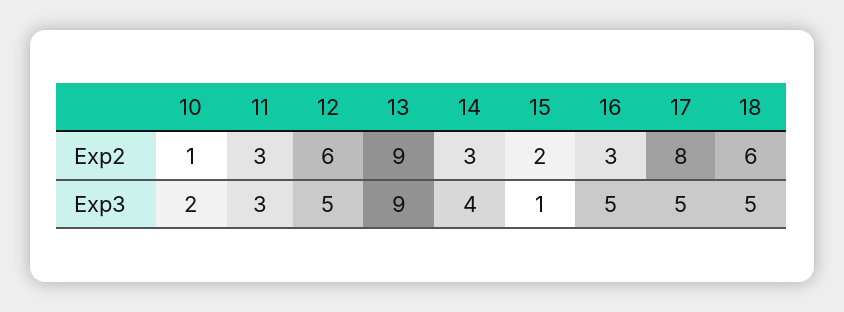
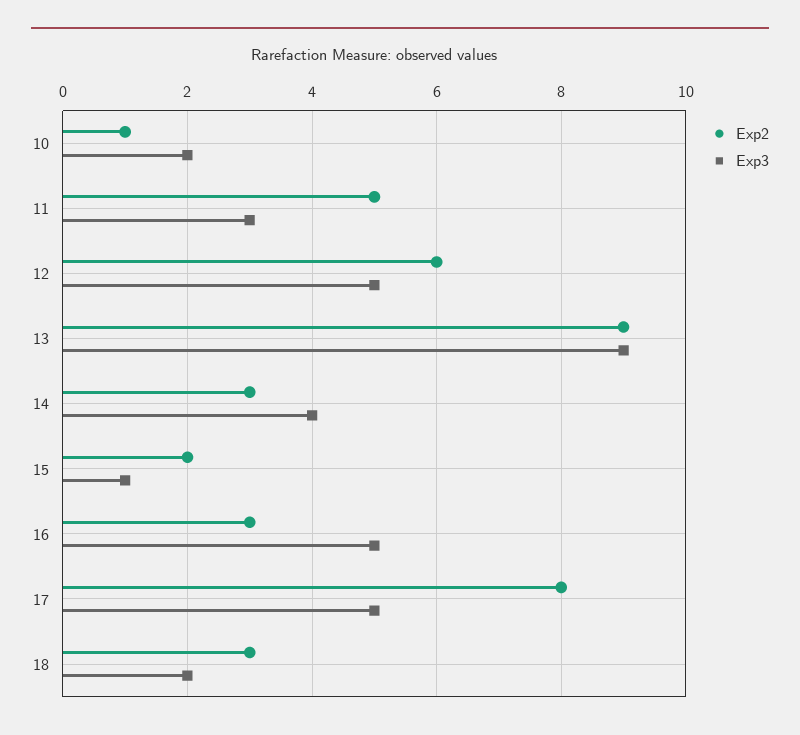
  {
    "Exp2": {
      "10": 1,
-     "11": 3,
+     "11": 5,
      "12": 6,
      "13": 9,
      "14": 3,
      "15": 2,
      "16": 3,
      "17": 8,
-     "18": 6
+     "18": 3
    },
    "Exp3": {
      "10": 2,
      "11": 3,
      "12": 5,
      "13": 9,
      "14": 4,
      "15": 1,
      "16": 5,
      "17": 5,
-     "18": 5
+     "18": 2
    }
  }

